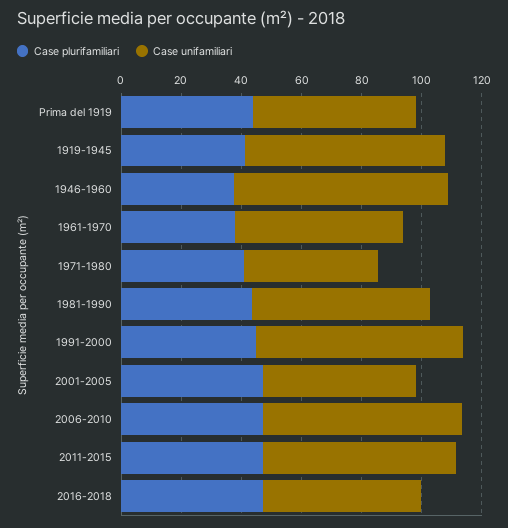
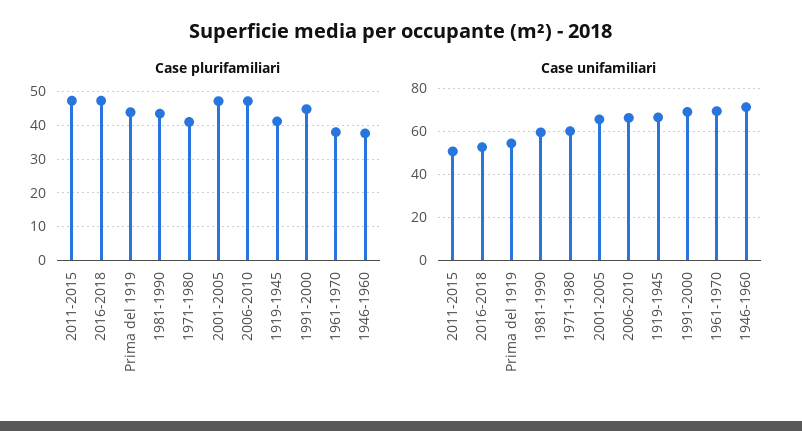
  {
    "Case plurifamiliari": {
      "Prima del 1919": 44,
      "1919-1945": 42,
      "1946-1960": 38,
      "1961-1970": 38,
      "1971-1980": 42,
      "1981-1990": 44,
      "1991-2000": 44,
      "2001-2005": 48,
      "2006-2010": 48,
      "2011-2015": 48,
      "2016-2018": 48
    },
    "Case unifamiliari": {
      "Prima del 1919": 55,
      "1919-1945": 65,
      "1946-1960": 70,
-     "1961-1970": 55,
+     "1961-1970": 70,
-     "1971-1980": 45,
+     "1971-1980": 60,
      "1981-1990": 60,
      "1991-2000": 70,
-     "2001-2005": 50,
+     "2001-2005": 65,
      "2006-2010": 65,
-     "2011-2015": 65,
+     "2011-2015": 50,
      "2016-2018": 55
    }
  }

